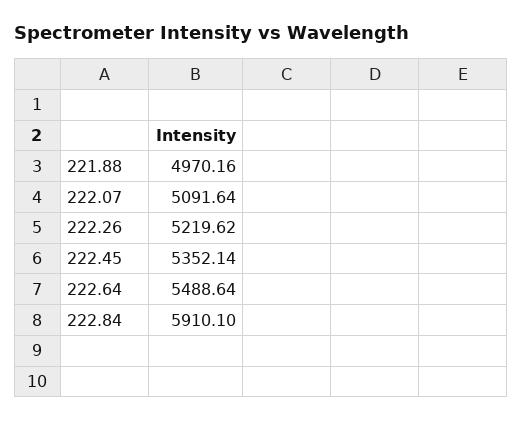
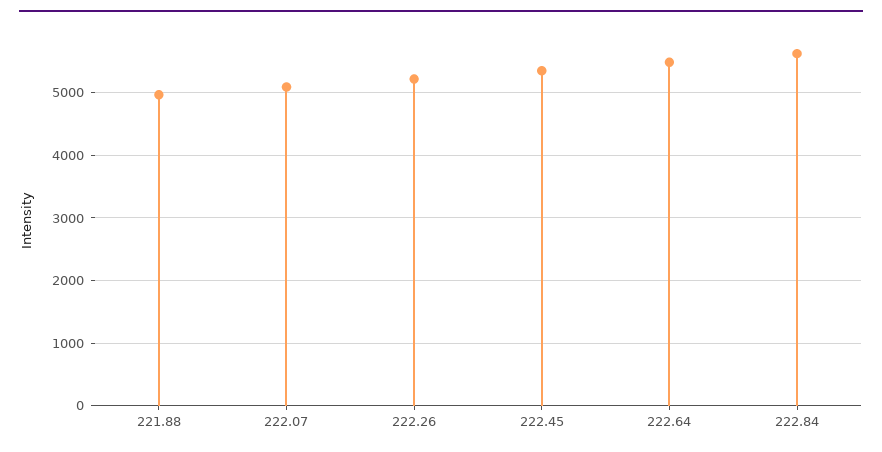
  {
    "221.88": 4970.16,
    "222.07": 5091.64,
    "222.26": 5219.62,
    "222.45": 5352.14,
    "222.64": 5488.64,
-   "222.84": 5910.1
+   "222.84": 5600
  }

